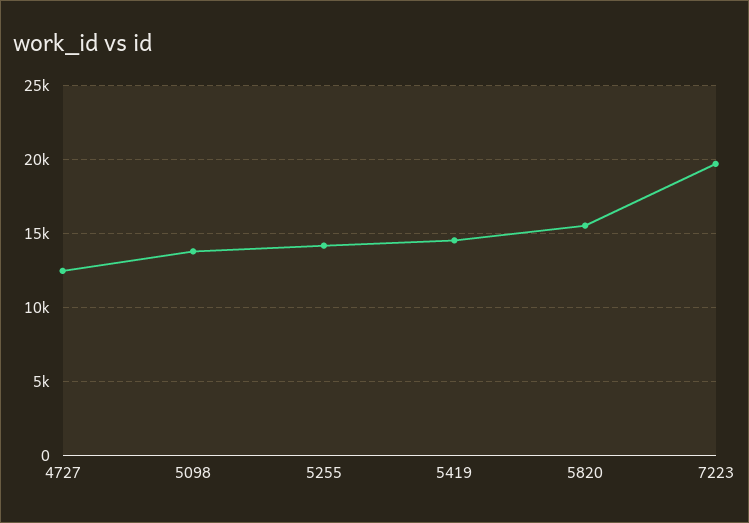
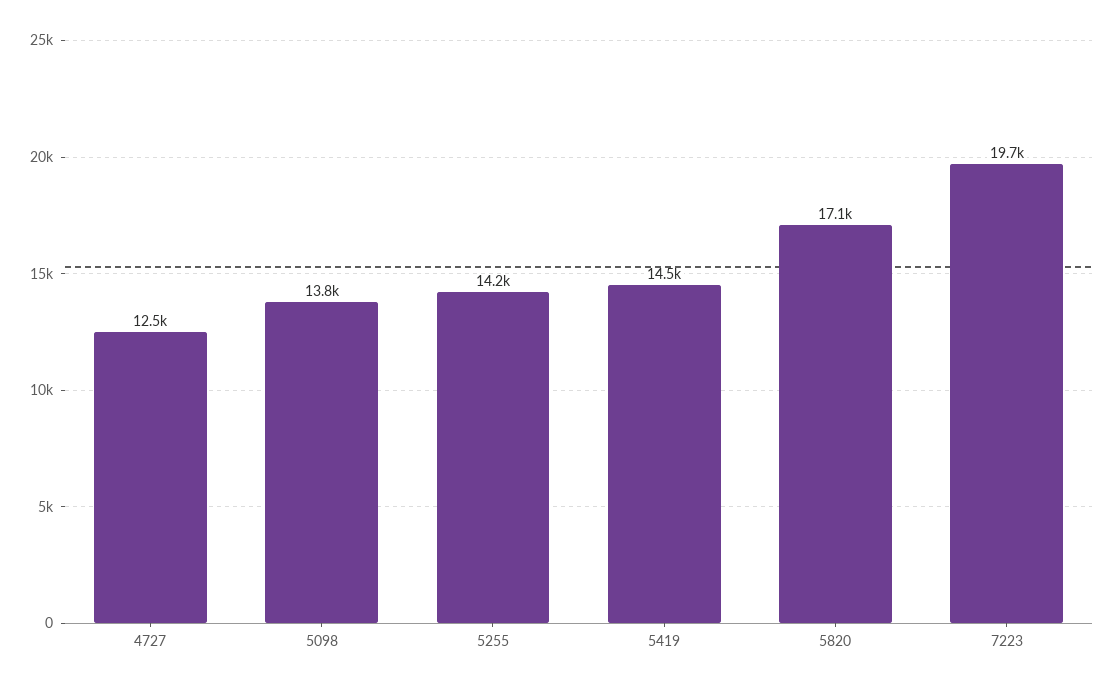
  {
    "4727": 12500,
    "5098": 13800,
    "5255": 14200,
    "5419": 14500,
-   "5820": 15500,
+   "5820": 17100,
    "7223": 19700
  }

